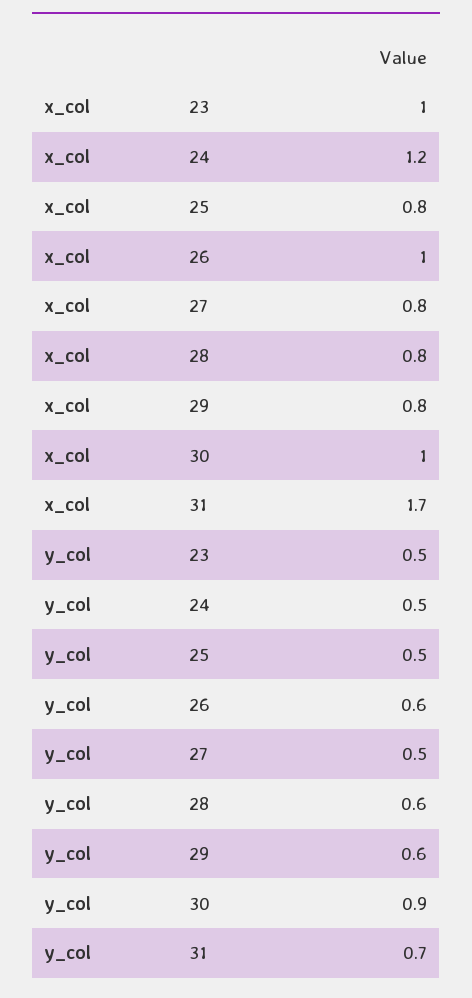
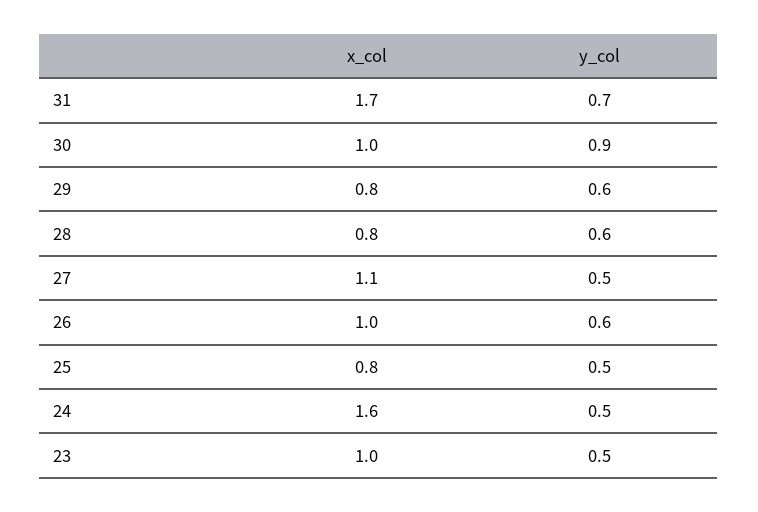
  {
    "x_col": {
      "23": 1,
-     "24": 1.2,
+     "24": 1.6,
      "25": 0.8,
      "26": 1,
-     "27": 0.8,
+     "27": 1.1,
      "28": 0.8,
      "29": 0.8,
      "30": 1,
      "31": 1.7
    },
    "y_col": {
      "23": 0.5,
      "24": 0.5,
      "25": 0.5,
      "26": 0.6,
      "27": 0.5,
      "28": 0.6,
      "29": 0.6,
      "30": 0.9,
      "31": 0.7
    }
  }

